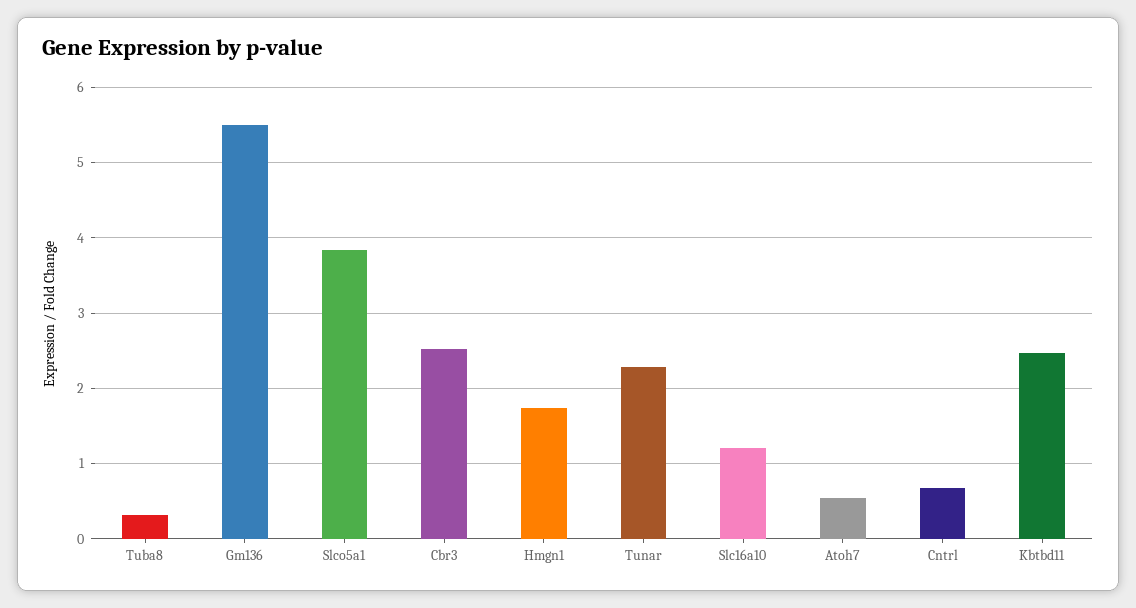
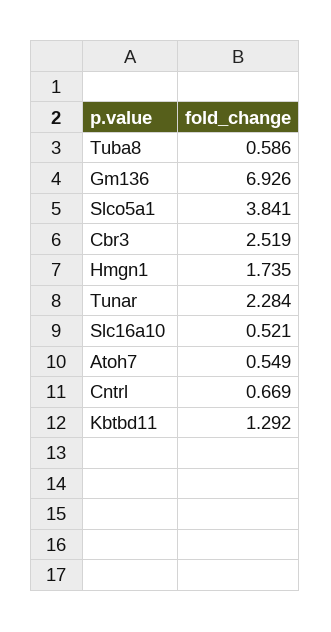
  {
-   "Tuba8": 0.3,
+   "Tuba8": 0.586,
-   "Gm136": 5.5,
+   "Gm136": 6.926,
    "Slco5a1": 3.841,
    "Cbr3": 2.519,
    "Hmgn1": 1.735,
    "Tunar": 2.284,
-   "Slc16a10": 1.2,
+   "Slc16a10": 0.521,
    "Atoh7": 0.549,
    "Cntrl": 0.669,
-   "Kbtbd11": 2.5
+   "Kbtbd11": 1.292
  }

